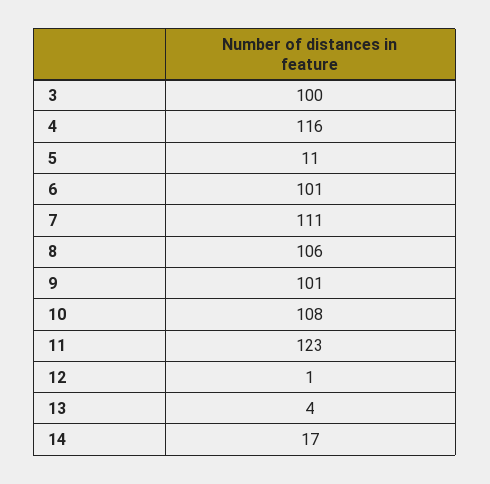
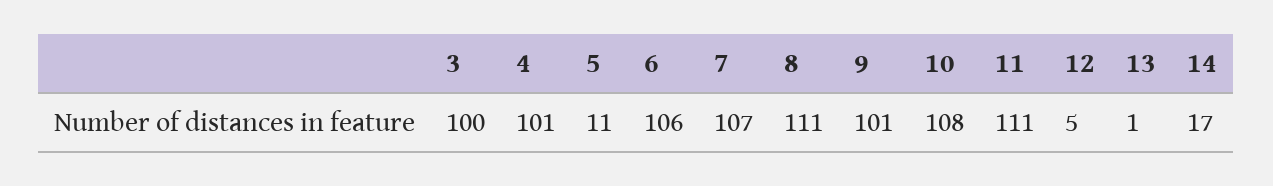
  {
    "3": 100,
-   "4": 116,
+   "4": 101,
    "5": 11,
-   "6": 101,
+   "6": 106,
-   "7": 111,
+   "7": 107,
-   "8": 106,
+   "8": 111,
    "9": 101,
    "10": 108,
-   "11": 123,
+   "11": 111,
-   "12": 1,
+   "12": 5,
-   "13": 4,
+   "13": 1,
    "14": 17
  }

